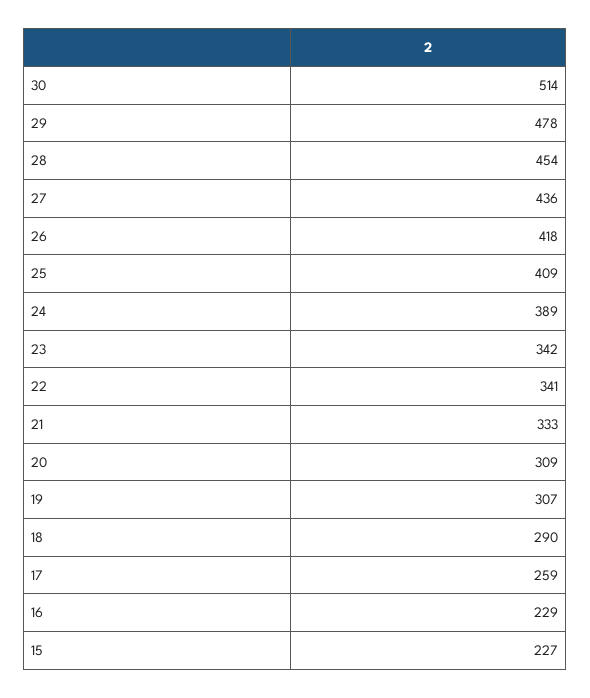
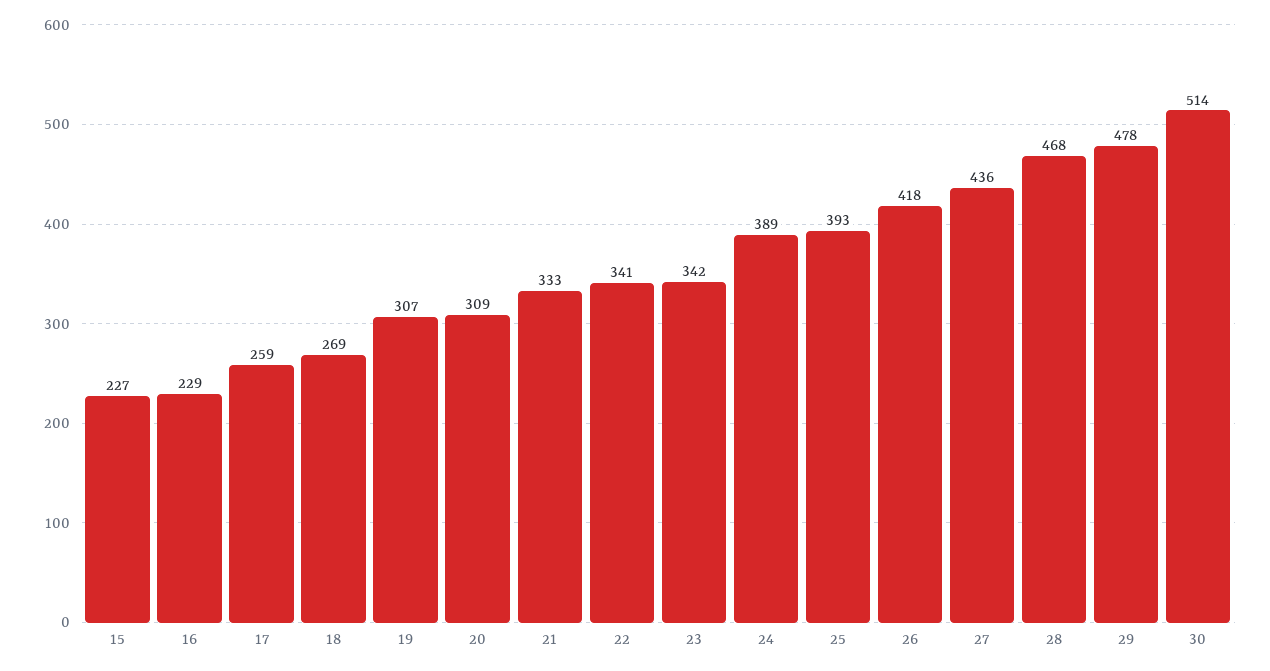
  {
    "30": 514,
    "29": 478,
-   "28": 454,
+   "28": 468,
    "27": 436,
    "26": 418,
-   "25": 409,
+   "25": 393,
    "24": 389,
    "23": 342,
    "22": 341,
    "21": 333,
    "20": 309,
    "19": 307,
-   "18": 290,
+   "18": 269,
    "17": 259,
    "16": 229,
    "15": 227
  }

